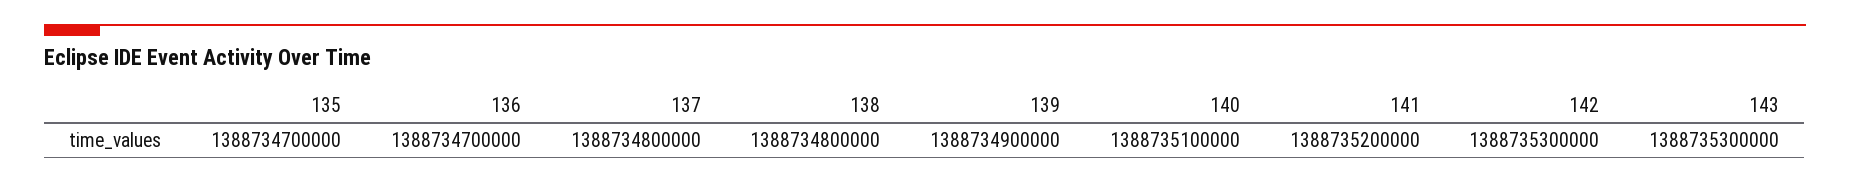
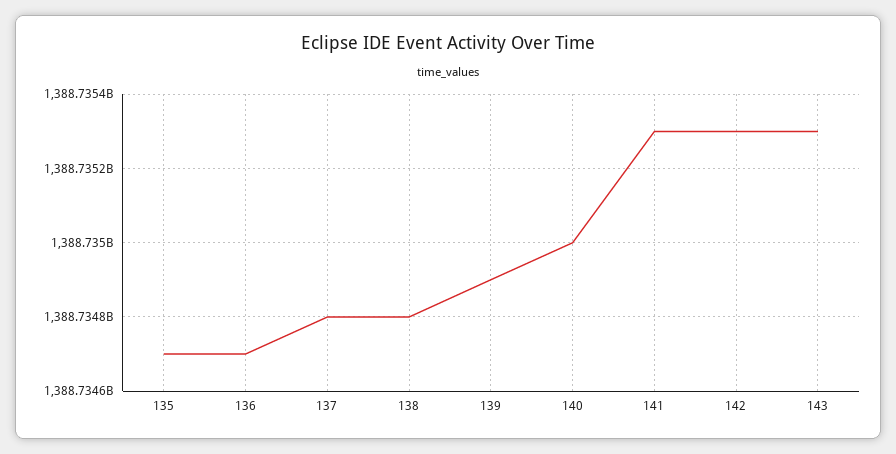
  {
    "135": 1388734700000,
    "136": 1388734700000,
    "137": 1388734800000,
    "138": 1388734800000,
    "139": 1388734900000,
-   "140": 1388735100000,
+   "140": 1388735000000,
-   "141": 1388735200000,
+   "141": 1388735300000,
    "142": 1388735300000,
    "143": 1388735300000
  }

